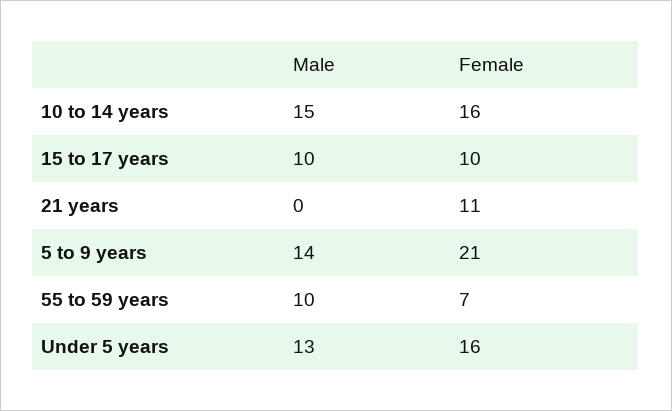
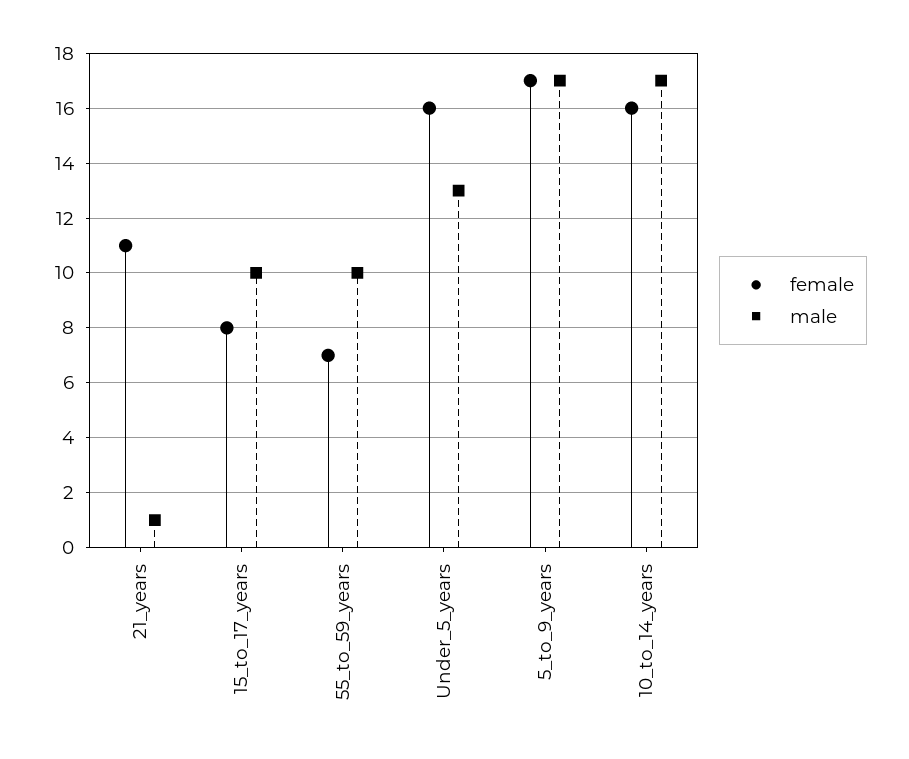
  {
    "Male": {
-     "10 to 14 years": 15,
+     "10 to 14 years": 17,
      "15 to 17 years": 10,
-     "21 years": 0,
+     "21 years": 1,
-     "5 to 9 years": 14,
+     "5 to 9 years": 17,
      "55 to 59 years": 10,
      "Under 5 years": 13
    },
    "Female": {
      "10 to 14 years": 16,
-     "15 to 17 years": 10,
+     "15 to 17 years": 8,
      "21 years": 11,
-     "5 to 9 years": 21,
+     "5 to 9 years": 17,
      "55 to 59 years": 7,
      "Under 5 years": 16
    }
  }

